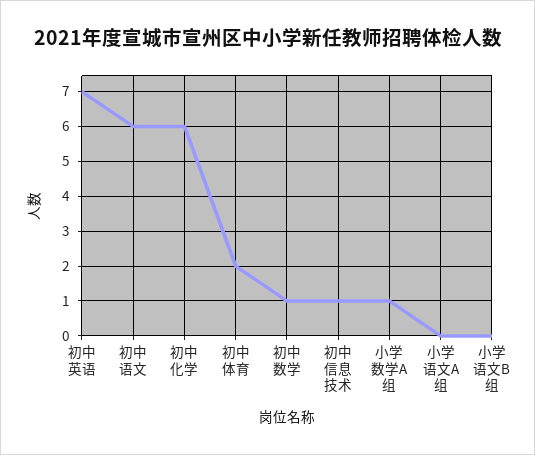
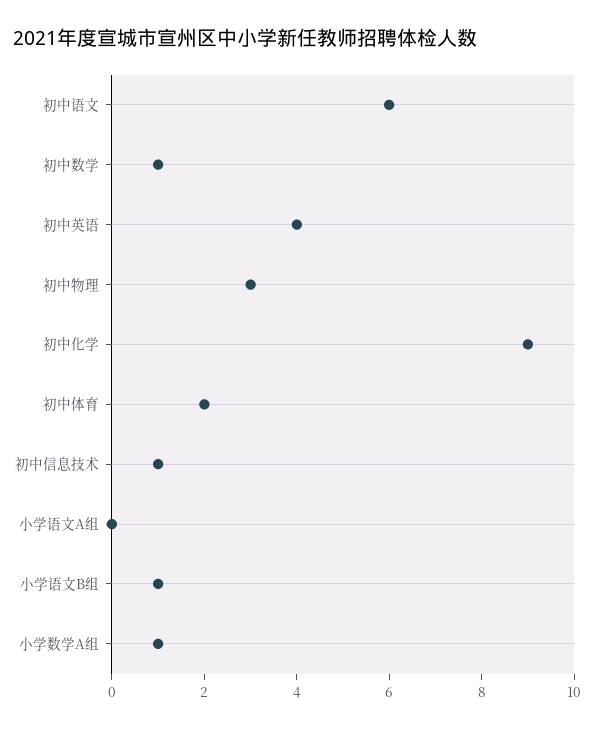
  {
-   "初中英语": 7,
+   "初中英语": 4,
    "初中语文": 6,
-   "初中化学": 6,
+   "初中化学": 9,
    "初中体育": 2,
    "初中数学": 1,
    "初中信息技术": 1,
    "小学数学A组": 1,
    "小学语文A组": 0,
-   "小学语文B组": 0
+   "小学语文B组": 1,
+   "初中物理": 3
  }

